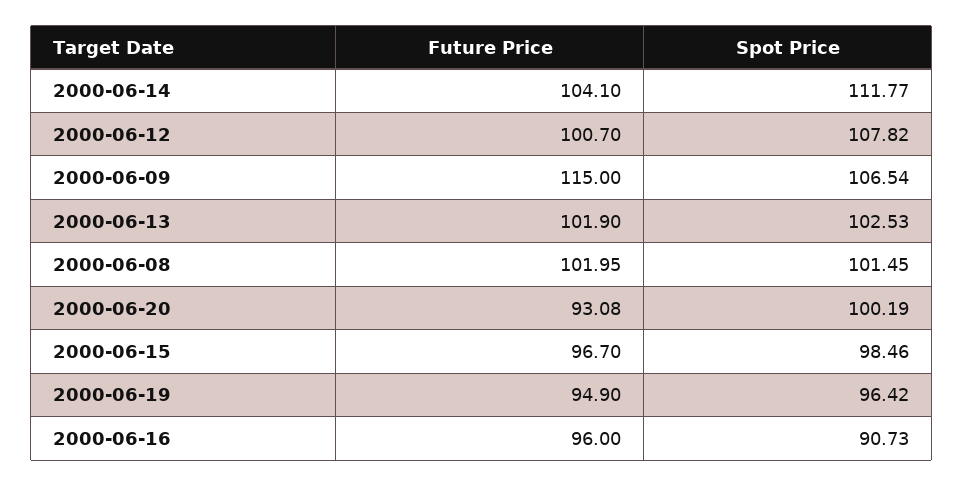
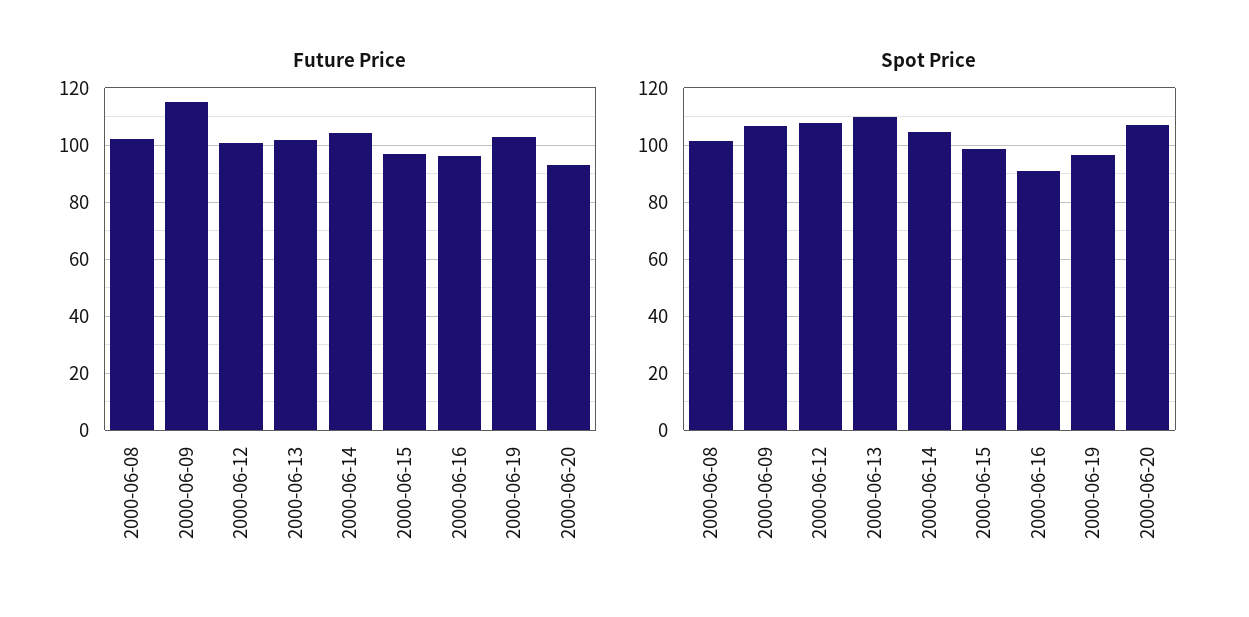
  {
    "Future Price": {
      "2000-06-14": 104.1,
      "2000-06-12": 100.7,
      "2000-06-09": 115,
      "2000-06-13": 101.9,
      "2000-06-08": 101.95,
      "2000-06-20": 93.08,
      "2000-06-15": 96.7,
-     "2000-06-19": 94.9,
+     "2000-06-19": 102.5,
      "2000-06-16": 96
    },
    "Spot Price": {
-     "2000-06-14": 111.77,
+     "2000-06-14": 105,
      "2000-06-12": 107.82,
      "2000-06-09": 106.54,
-     "2000-06-13": 102.53,
+     "2000-06-13": 110,
      "2000-06-08": 101.45,
-     "2000-06-20": 100.19,
+     "2000-06-20": 107.5,
      "2000-06-15": 98.46,
      "2000-06-19": 96.42,
      "2000-06-16": 90.73
    }
  }

